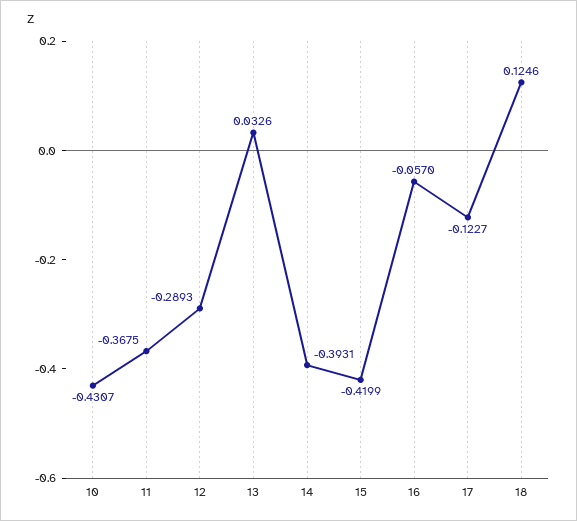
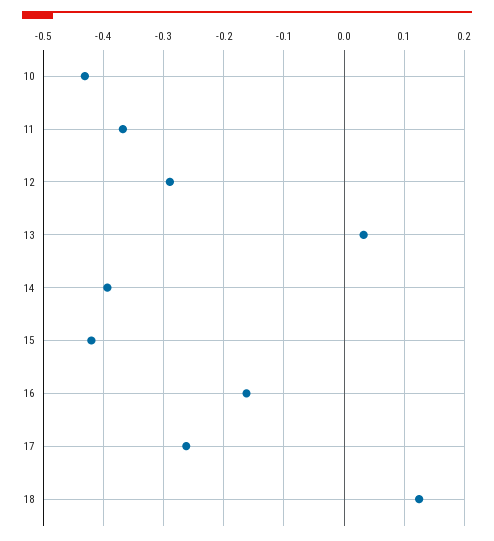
  {
    "10": -0.4307,
    "11": -0.3675,
    "12": -0.2893,
    "13": 0.0326,
    "14": -0.3931,
    "15": -0.4199,
-   "16": -0.057,
+   "16": -0.16,
-   "17": -0.1227,
+   "17": -0.26,
    "18": 0.1246
  }

